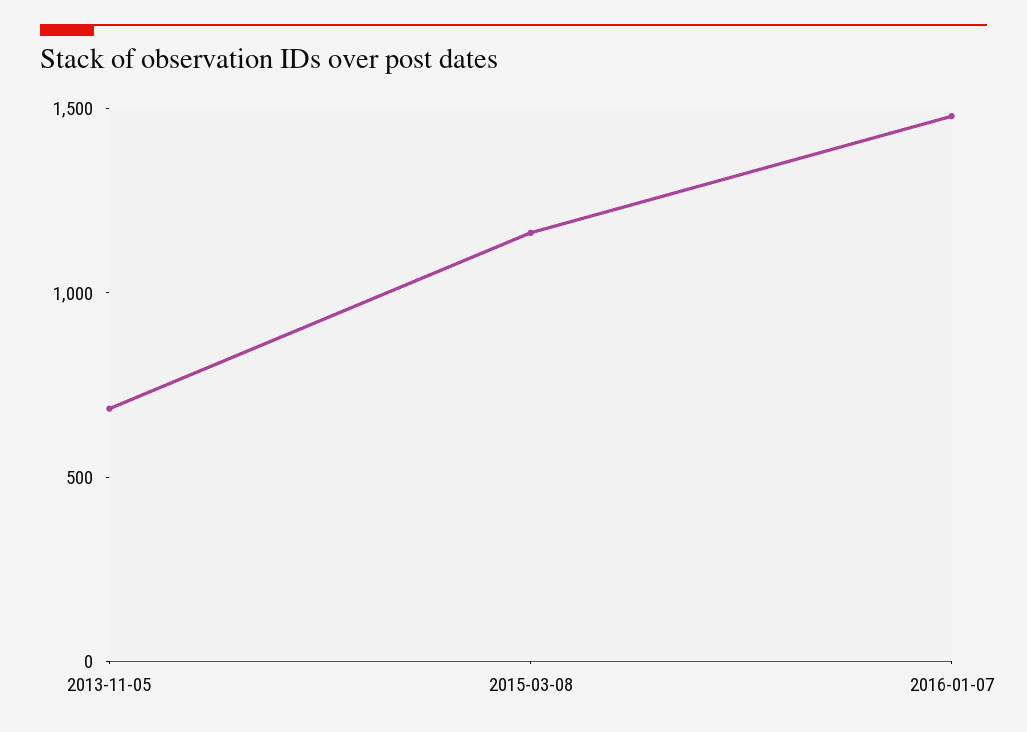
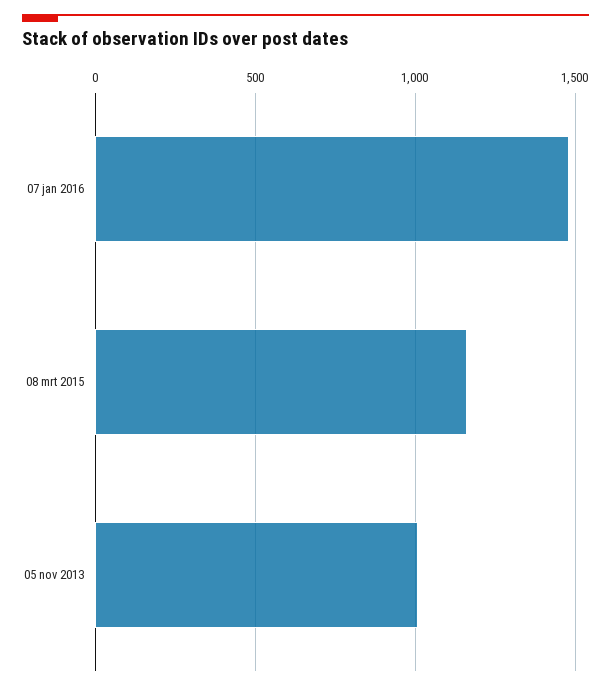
  {
-   "2013-11-05": 700,
+   "2013-11-05": 1000,
    "2015-03-08": 1150,
    "2016-01-07": 1500
  }

